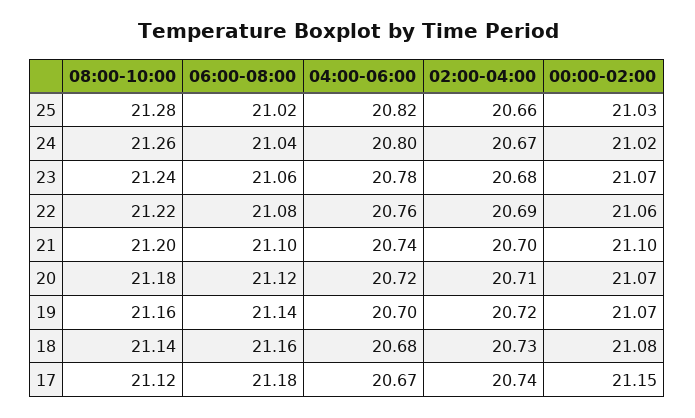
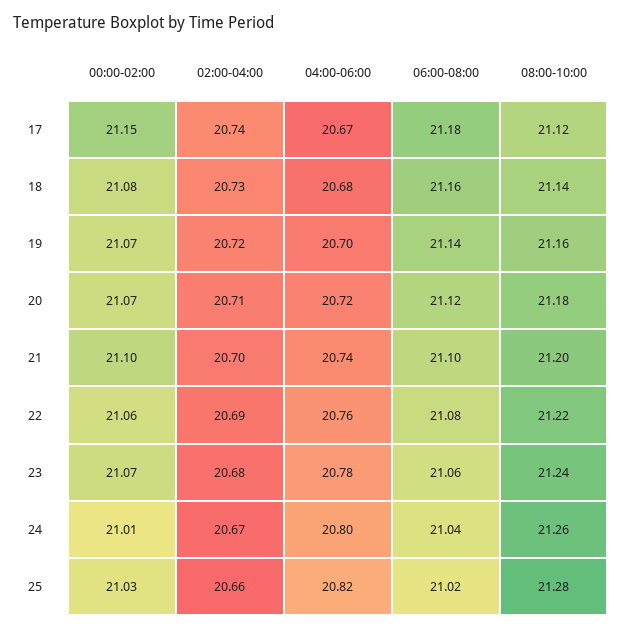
  {
    "08:00-10:00": {
      "25": 21.28,
      "24": 21.26,
      "23": 21.24,
      "22": 21.22,
      "21": 21.2,
      "20": 21.18,
      "19": 21.16,
      "18": 21.14,
      "17": 21.12
    },
    "06:00-08:00": {
      "25": 21.02,
      "24": 21.04,
      "23": 21.06,
      "22": 21.08,
      "21": 21.1,
      "20": 21.12,
      "19": 21.14,
      "18": 21.16,
      "17": 21.18
    },
    "04:00-06:00": {
      "25": 20.82,
      "24": 20.8,
      "23": 20.78,
      "22": 20.76,
      "21": 20.74,
      "20": 20.72,
      "19": 20.7,
      "18": 20.68,
      "17": 20.67
    },
    "02:00-04:00": {
      "25": 20.66,
      "24": 20.67,
      "23": 20.68,
      "22": 20.69,
      "21": 20.7,
      "20": 20.71,
      "19": 20.72,
      "18": 20.73,
      "17": 20.74
    },
    "00:00-02:00": {
      "25": 21.03,
-     "24": 21.02,
+     "24": 21.01,
      "23": 21.07,
      "22": 21.06,
      "21": 21.1,
      "20": 21.07,
      "19": 21.07,
      "18": 21.08,
      "17": 21.15
    }
  }

